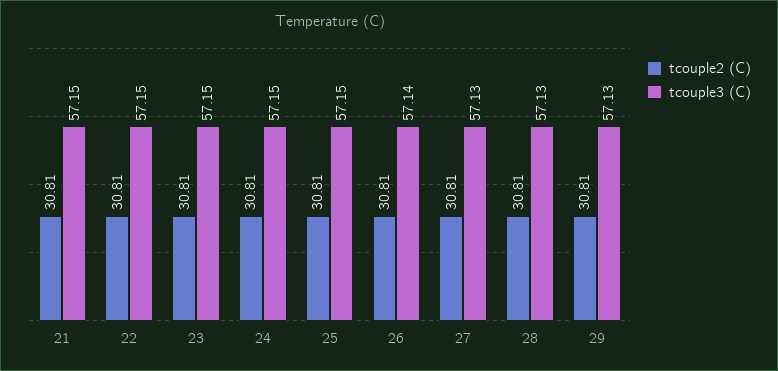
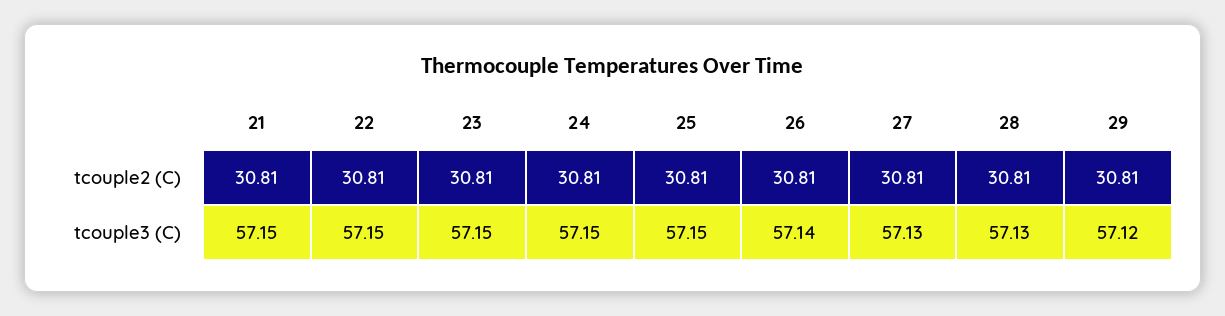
  {
    "tcouple2 (C)": {
      "21": 30.81,
      "22": 30.81,
      "23": 30.81,
      "24": 30.81,
      "25": 30.81,
      "26": 30.81,
      "27": 30.81,
      "28": 30.81,
      "29": 30.81
    },
    "tcouple3 (C)": {
      "21": 57.15,
      "22": 57.15,
      "23": 57.15,
      "24": 57.15,
      "25": 57.15,
      "26": 57.14,
      "27": 57.13,
      "28": 57.13,
-     "29": 57.13
+     "29": 57.12
    }
  }

